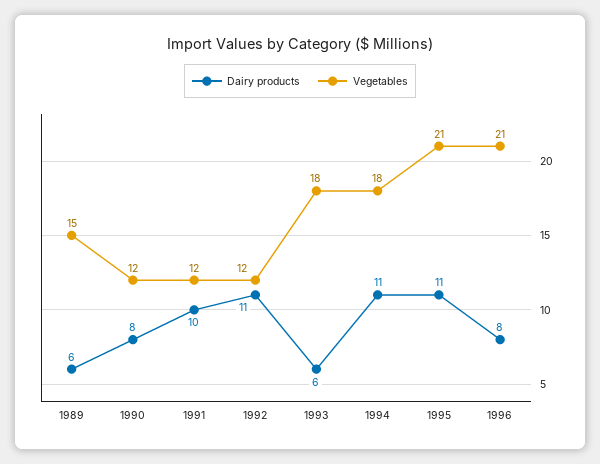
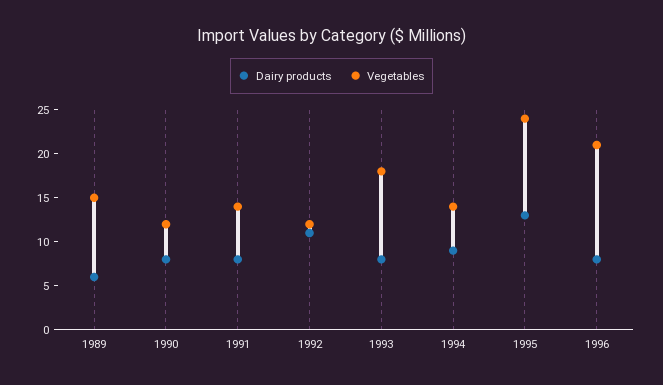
  {
    "Dairy products": {
      "1989": 6,
      "1990": 8,
-     "1991": 10,
+     "1991": 8,
      "1992": 11,
-     "1993": 6,
+     "1993": 8,
-     "1994": 11,
+     "1994": 9,
-     "1995": 11,
+     "1995": 13,
      "1996": 8
    },
    "Vegetables": {
      "1989": 15,
      "1990": 12,
-     "1991": 12,
+     "1991": 14,
      "1992": 12,
      "1993": 18,
-     "1994": 18,
+     "1994": 14,
-     "1995": 21,
+     "1995": 24,
      "1996": 21
    }
  }

